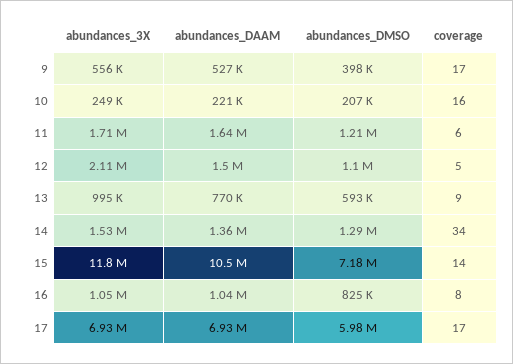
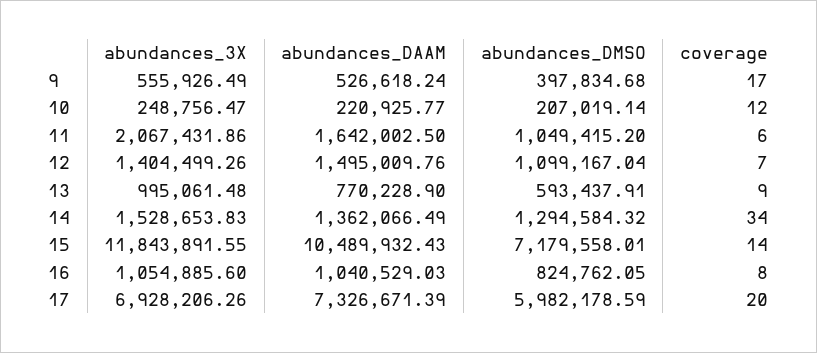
  {
    "abundances_3X": {
      "9": 555926.49,
      "10": 248756.47,
-     "11": 1710000,
+     "11": 2067431.86,
-     "12": 2110000,
+     "12": 1404499.26,
      "13": 995061.48,
      "14": 1528653.83,
      "15": 11843891.55,
      "16": 1054885.6,
      "17": 6928206.26
    },
    "abundances_DAAM": {
      "9": 526618.24,
      "10": 220925.77,
      "11": 1642002.5,
      "12": 1495009.76,
      "13": 770228.9,
      "14": 1362066.49,
      "15": 10489932.43,
      "16": 1040529.03,
-     "17": 6930000
+     "17": 7326671.39
    },
    "abundances_DMSO": {
      "9": 397834.68,
      "10": 207019.14,
-     "11": 1210000,
+     "11": 1049415.2,
      "12": 1099167.04,
      "13": 593437.91,
      "14": 1294584.32,
      "15": 7179558.01,
      "16": 824762.05,
      "17": 5982178.59
    },
    "coverage": {
      "9": 17,
-     "10": 16,
+     "10": 12,
      "11": 6,
-     "12": 5,
+     "12": 7,
      "13": 9,
      "14": 34,
      "15": 14,
      "16": 8,
-     "17": 17
+     "17": 20
    }
  }

